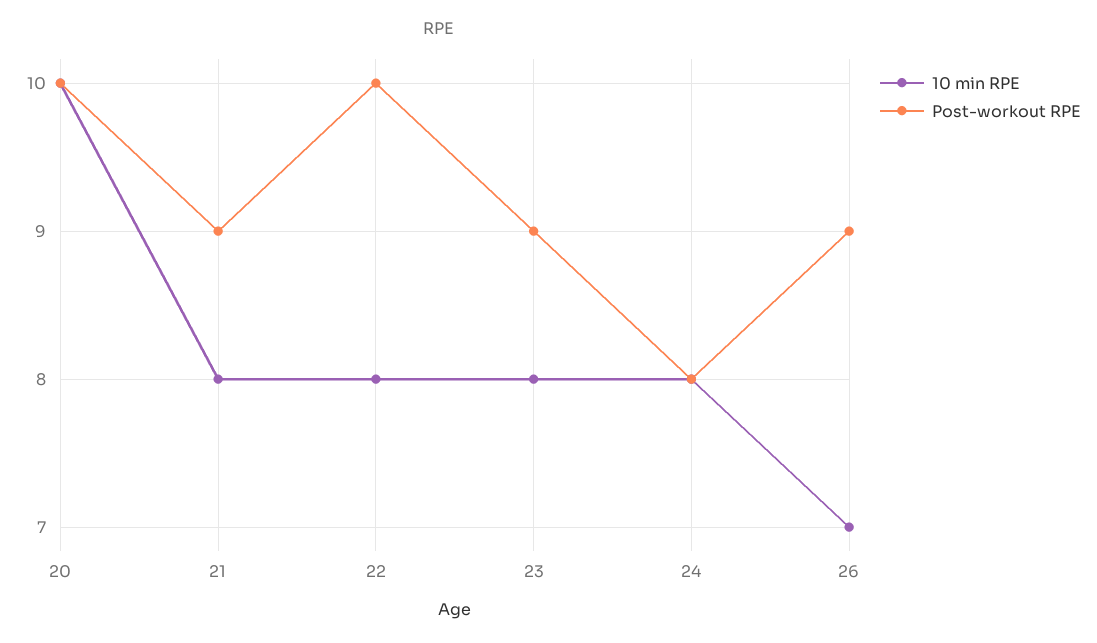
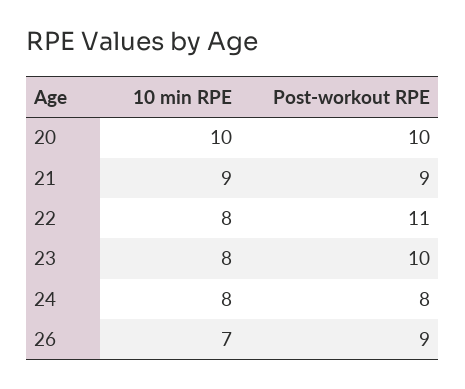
  {
    "10 min RPE": {
      "20": 10,
-     "21": 8,
+     "21": 9,
      "22": 8,
      "23": 8,
      "24": 8,
      "26": 7
    },
    "Post-workout RPE": {
      "20": 10,
      "21": 9,
-     "22": 10,
+     "22": 11,
-     "23": 9,
+     "23": 10,
      "24": 8,
      "26": 9
    }
  }

